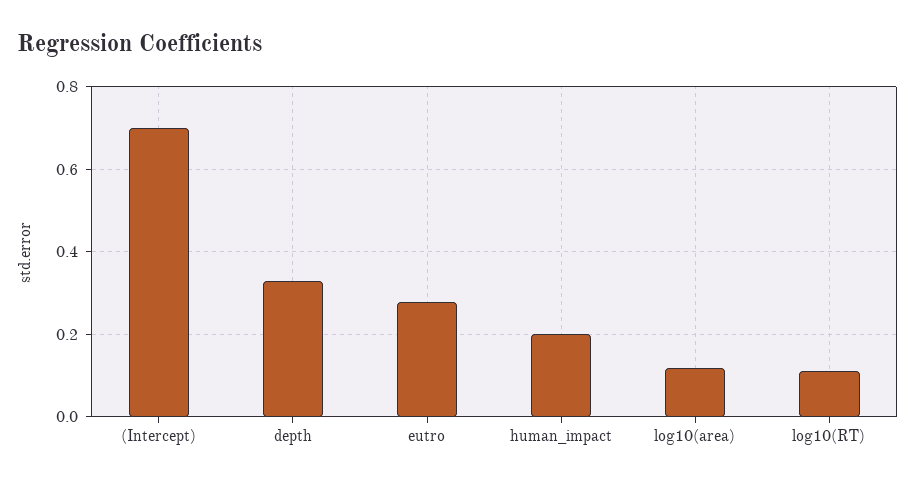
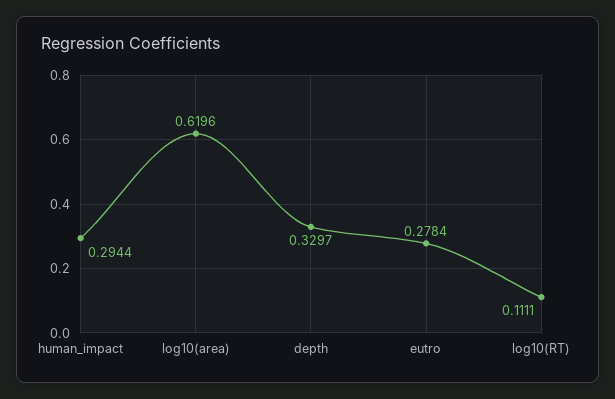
  {
-   "(Intercept)": 0.7,
    "depth": 0.3297,
    "eutro": 0.2784,
-   "human_impact": 0.2,
+   "human_impact": 0.2944,
-   "log10(area)": 0.12,
+   "log10(area)": 0.6196,
    "log10(RT)": 0.1111
  }

